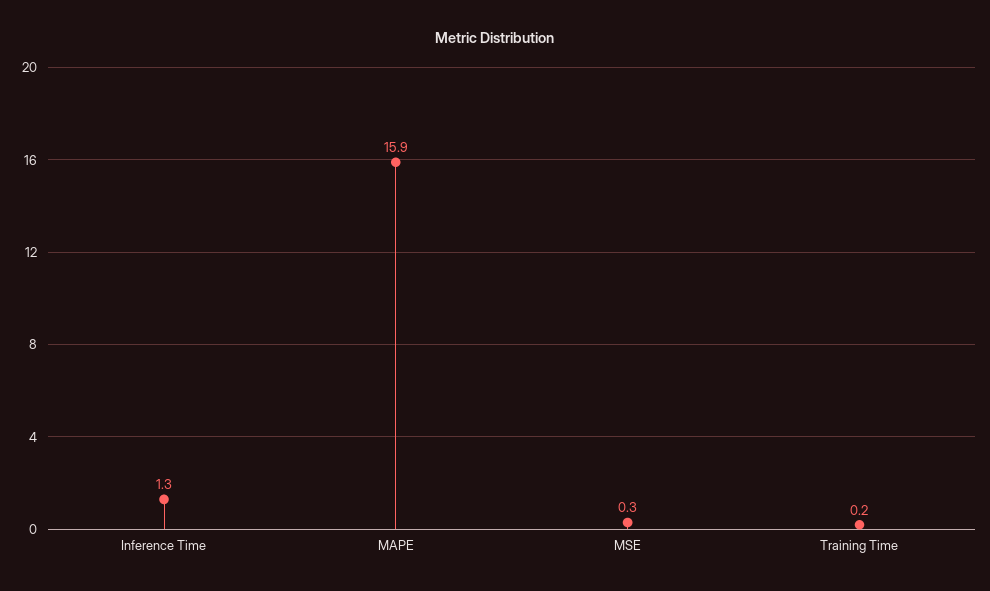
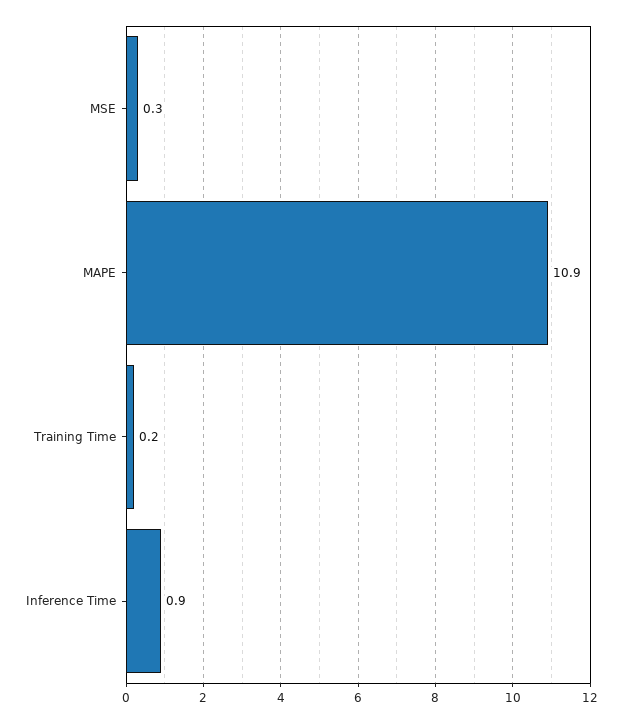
  {
-   "Inference Time": 1.3,
+   "Inference Time": 0.9,
-   "MAPE": 15.9,
+   "MAPE": 10.9,
    "MSE": 0.3,
    "Training Time": 0.2
  }

